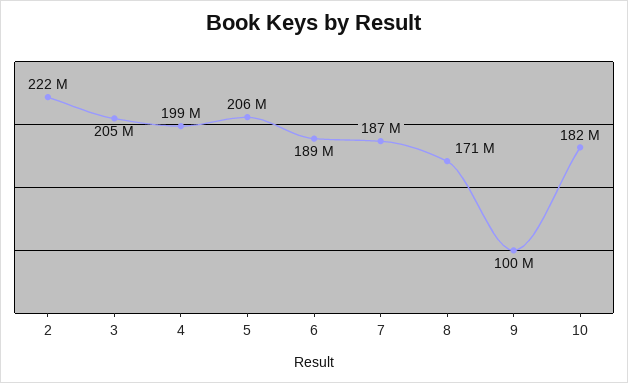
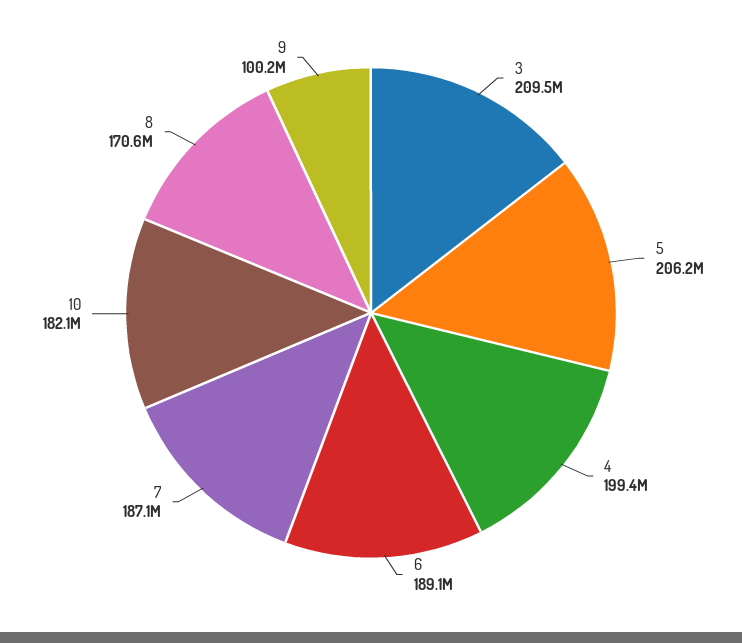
  {
-   "2": 222000000,
-   "3": 205000000,
+   "3": 209500000,
    "4": 199400000,
    "5": 206200000,
    "6": 189100000,
    "7": 187100000,
    "8": 170600000,
    "9": 100200000,
    "10": 182100000
  }

